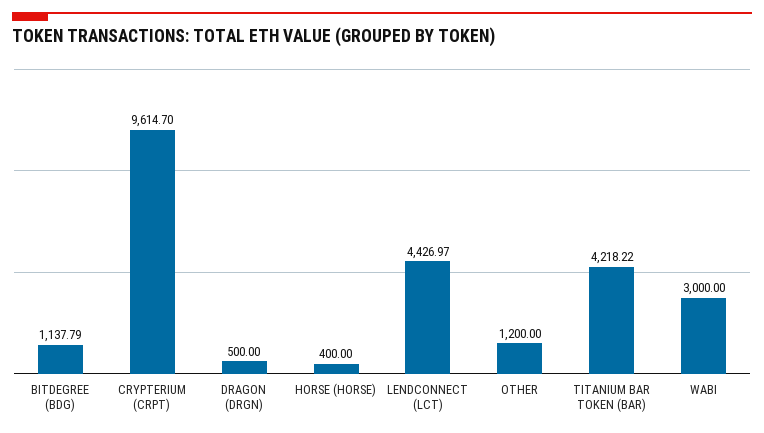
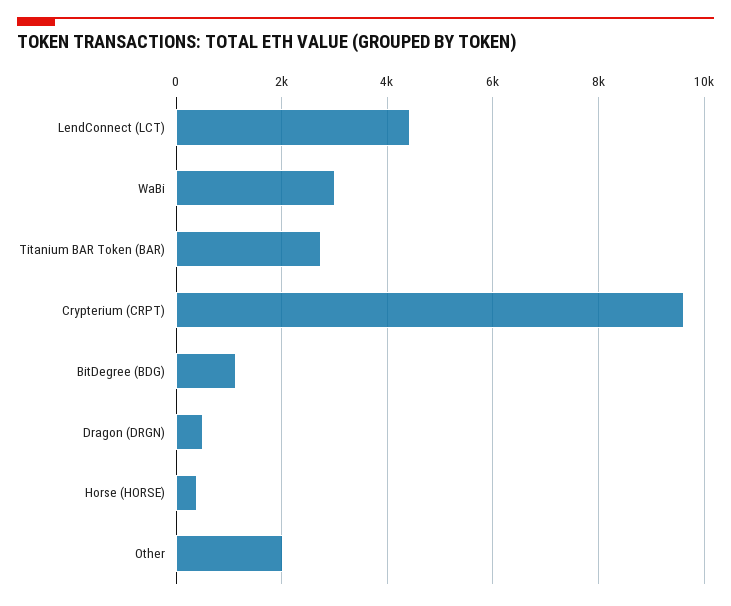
  {
    "BITDEGREE (BDG)": 1137.79,
    "CRYPTERIUM (CRPT)": 9614.7,
    "DRAGON (DRGN)": 500,
    "HORSE (HORSE)": 400,
    "LENDCONNECT (LCT)": 4426.97,
-   "OTHER": 1200,
+   "OTHER": 2000,
-   "TITANIUM BAR TOKEN (BAR)": 4218.22,
+   "TITANIUM BAR TOKEN (BAR)": 2800,
    "WABI": 3000
  }

